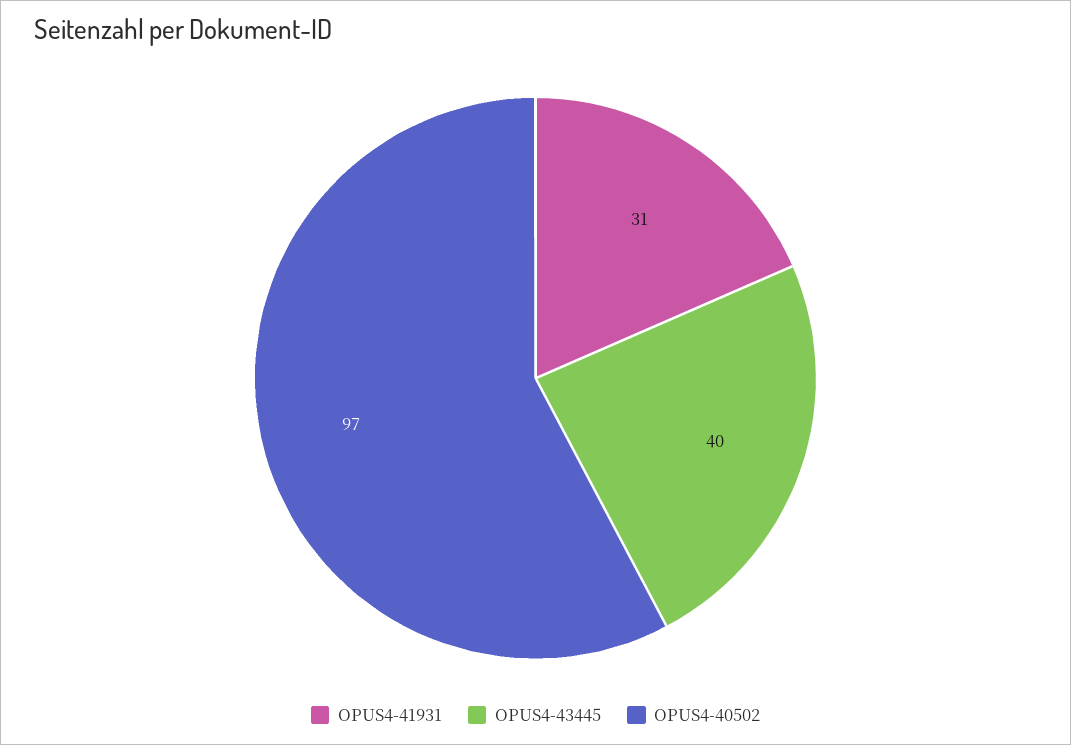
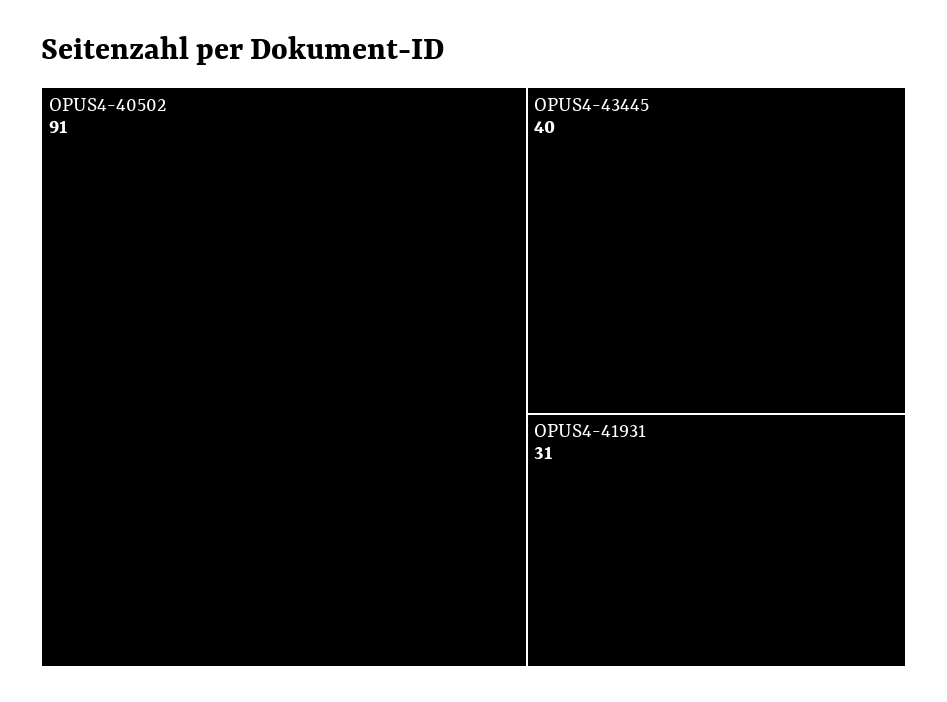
  {
    "OPUS4-41931": 31,
    "OPUS4-43445": 40,
-   "OPUS4-40502": 97
+   "OPUS4-40502": 91
  }

